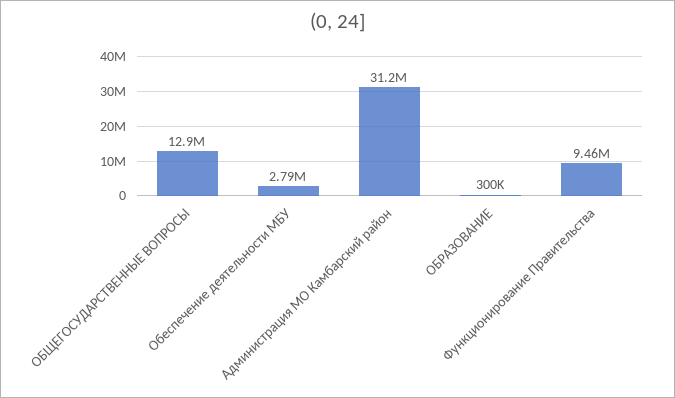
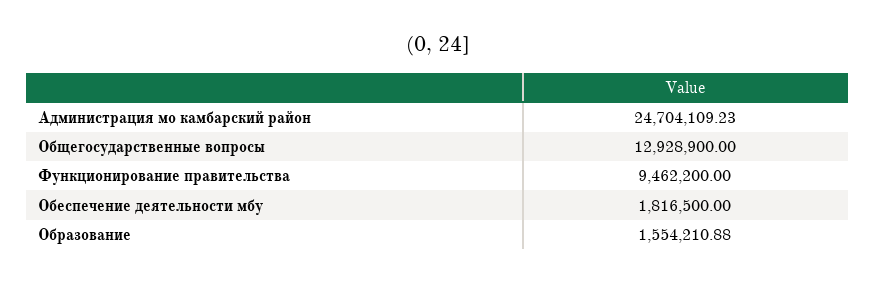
  {
    "ОБЩЕГОСУДАРСТВЕННЫЕ ВОПРОСЫ": 12928900,
-   "Обеспечение деятельности МБУ": 2790000,
+   "Обеспечение деятельности МБУ": 1816500,
-   "Администрация МО Камбарский район": 31200000,
+   "Администрация МО Камбарский район": 24704109.23,
-   "ОБРАЗОВАНИЕ": 300000,
+   "ОБРАЗОВАНИЕ": 1554210.88,
    "Функционирование Правительства": 9462200
  }

